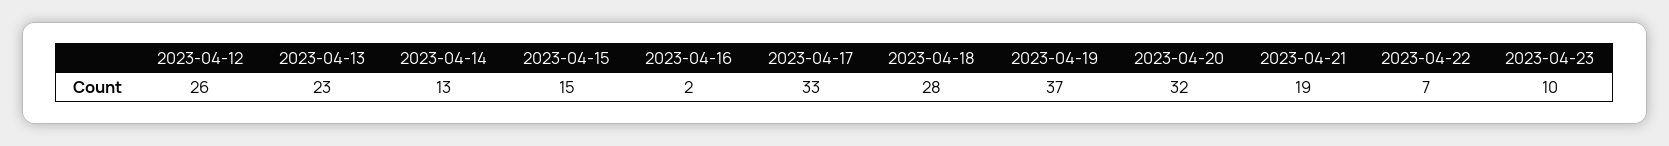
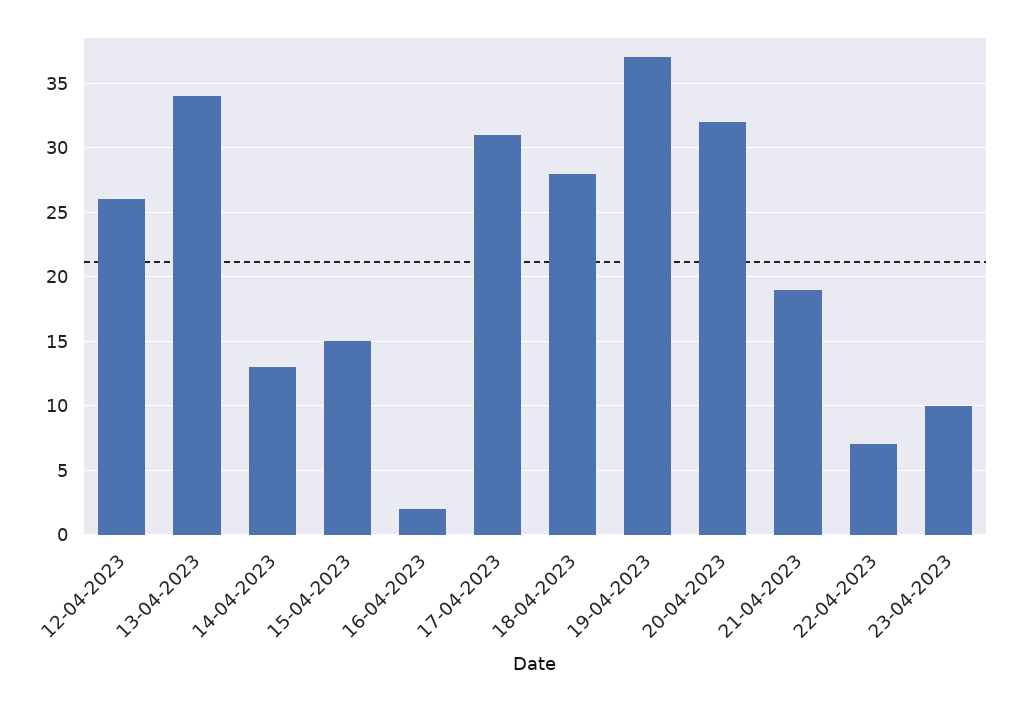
  {
    "2023-04-12": 26,
-   "2023-04-13": 23,
+   "2023-04-13": 34,
    "2023-04-14": 13,
    "2023-04-15": 15,
    "2023-04-16": 2,
-   "2023-04-17": 33,
+   "2023-04-17": 31,
    "2023-04-18": 28,
    "2023-04-19": 37,
    "2023-04-20": 32,
    "2023-04-21": 19,
    "2023-04-22": 7,
    "2023-04-23": 10
  }

